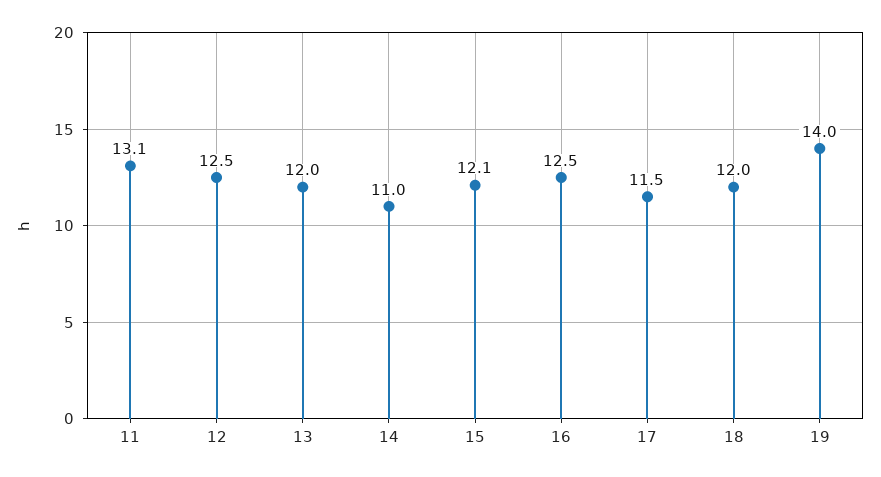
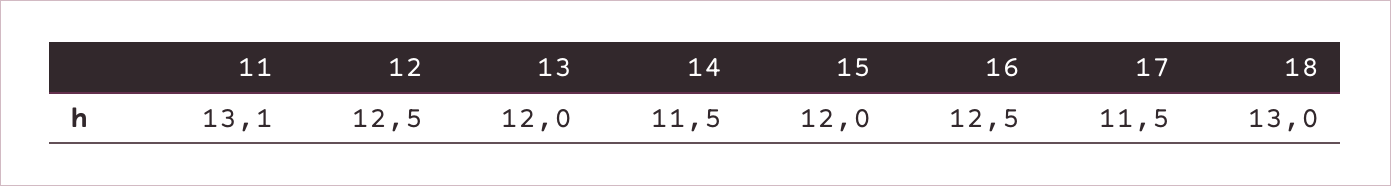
  {
    "11": 13.1,
    "12": 12.5,
    "13": 12,
-   "14": 11,
+   "14": 11.5,
-   "15": 12.1,
+   "15": 12,
    "16": 12.5,
    "17": 11.5,
-   "18": 12,
+   "18": 13
-   "19": 14
  }

